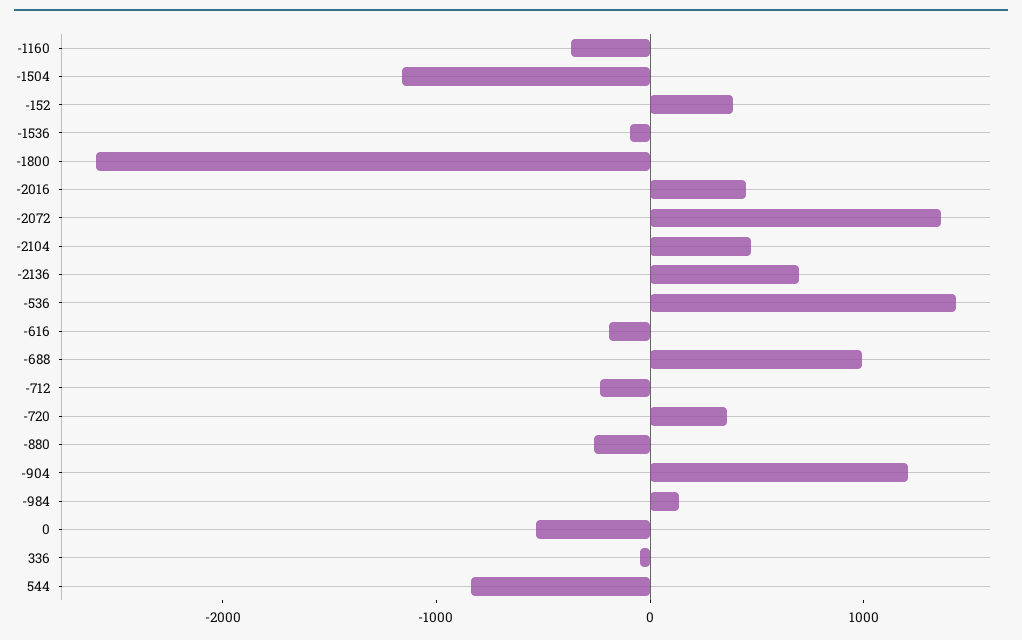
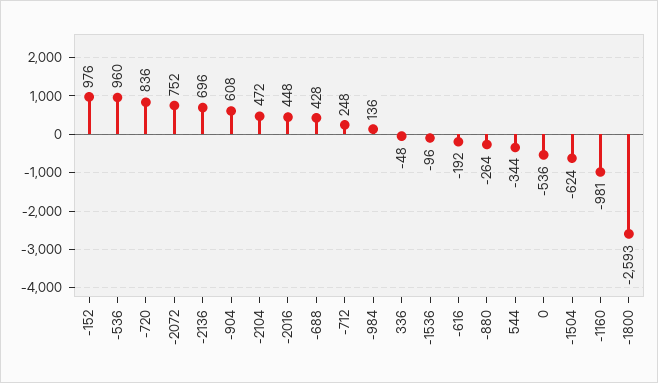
  {
-   "-1160": -400,
+   "-1160": -981,
-   "-1504": -1200,
+   "-1504": -624,
-   "-152": 400,
+   "-152": 976,
    "-1536": -96,
    "-1800": -2593,
    "-2016": 448,
-   "-2072": 1400,
+   "-2072": 752,
    "-2104": 472,
    "-2136": 696,
-   "-536": 1400,
+   "-536": 960,
    "-616": -192,
-   "-688": 1000,
+   "-688": 428,
-   "-712": -200,
+   "-712": 248,
-   "-720": 400,
+   "-720": 836,
    "-880": -264,
-   "-904": 1200,
+   "-904": 608,
    "-984": 136,
    "0": -536,
    "336": -48,
-   "544": -800
+   "544": -344
  }

